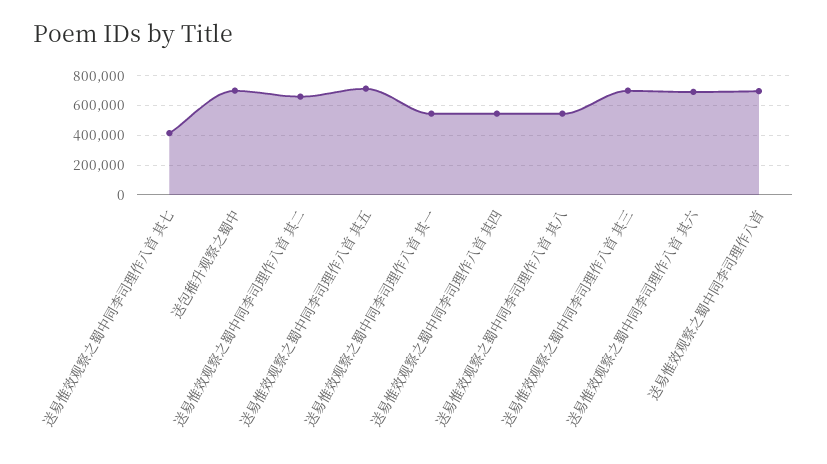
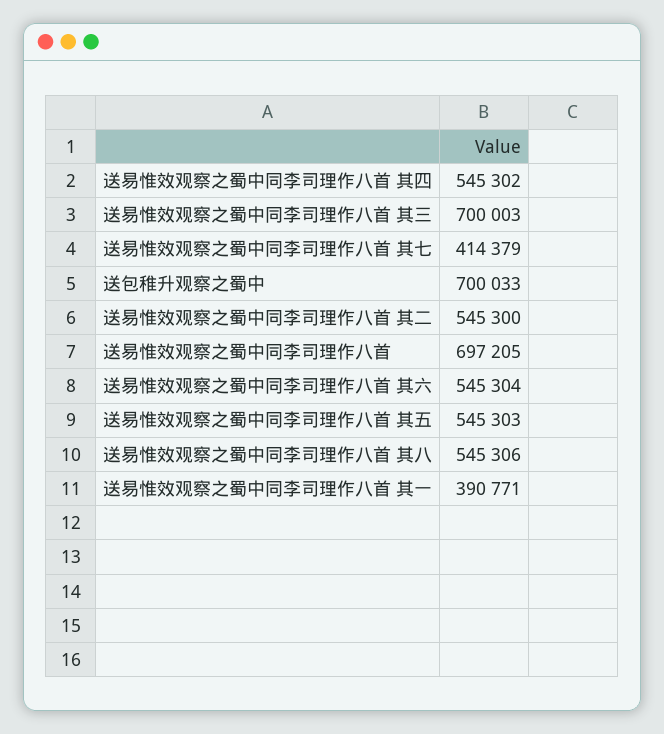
  {
    "送易惟效观察之蜀中同李司理作八首 其七": 414379,
    "送包稚升观察之蜀中": 700033,
-   "送易惟效观察之蜀中同李司理作八首 其二": 650000,
+   "送易惟效观察之蜀中同李司理作八首 其二": 545300,
-   "送易惟效观察之蜀中同李司理作八首 其五": 700000,
+   "送易惟效观察之蜀中同李司理作八首 其五": 545303,
-   "送易惟效观察之蜀中同李司理作八首 其一": 550000,
+   "送易惟效观察之蜀中同李司理作八首 其一": 390771,
    "送易惟效观察之蜀中同李司理作八首 其四": 545302,
    "送易惟效观察之蜀中同李司理作八首 其八": 545306,
    "送易惟效观察之蜀中同李司理作八首 其三": 700003,
-   "送易惟效观察之蜀中同李司理作八首 其六": 700000,
+   "送易惟效观察之蜀中同李司理作八首 其六": 545304,
    "送易惟效观察之蜀中同李司理作八首": 697205
  }

